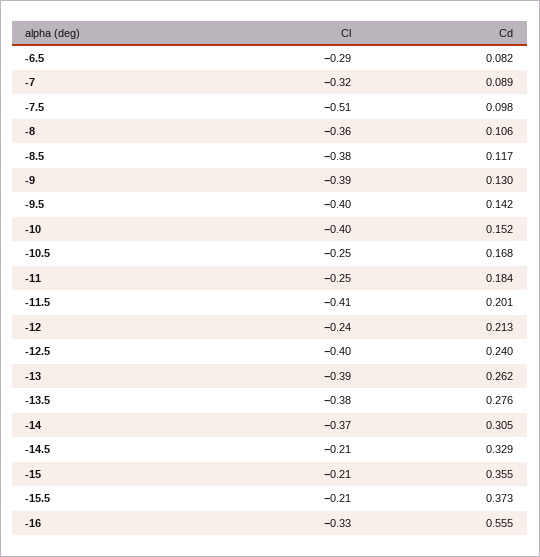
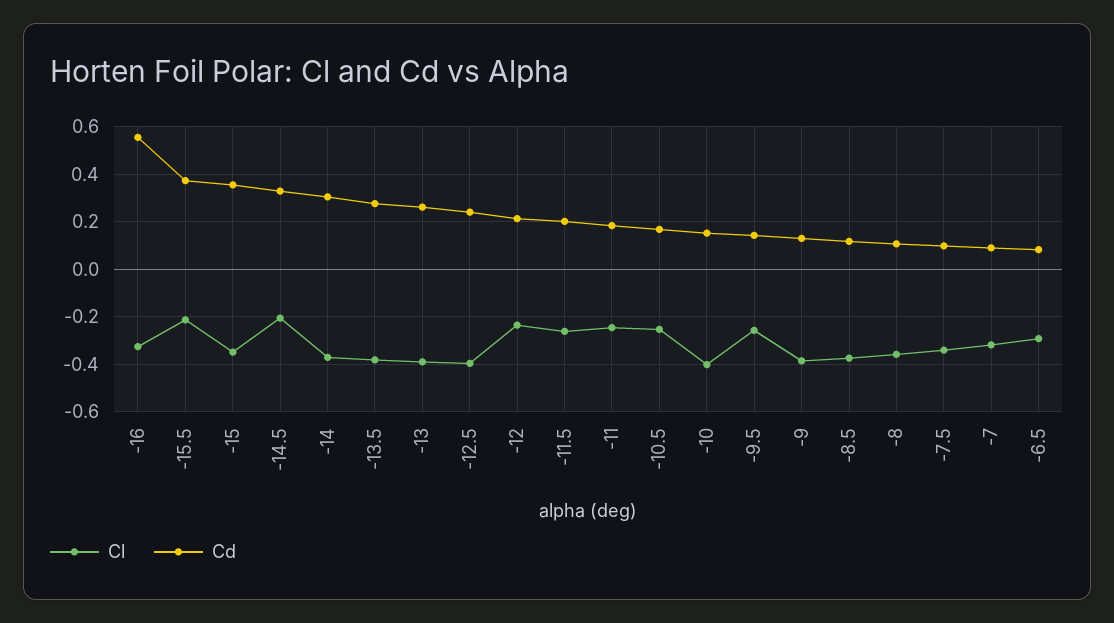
  {
    "Cl": {
      "-6.5": -0.29,
      "-7": -0.32,
-     "-7.5": -0.51,
+     "-7.5": -0.35,
      "-8": -0.36,
      "-8.5": -0.38,
      "-9": -0.39,
-     "-9.5": -0.4,
+     "-9.5": -0.25,
      "-10": -0.4,
      "-10.5": -0.25,
      "-11": -0.25,
-     "-11.5": -0.41,
+     "-11.5": -0.25,
      "-12": -0.24,
      "-12.5": -0.4,
      "-13": -0.39,
      "-13.5": -0.38,
      "-14": -0.37,
      "-14.5": -0.21,
-     "-15": -0.21,
+     "-15": -0.35,
      "-15.5": -0.21,
      "-16": -0.33
    },
    "Cd": {
      "-6.5": 0.082,
      "-7": 0.089,
      "-7.5": 0.098,
      "-8": 0.106,
      "-8.5": 0.117,
      "-9": 0.13,
      "-9.5": 0.142,
      "-10": 0.152,
      "-10.5": 0.168,
      "-11": 0.184,
      "-11.5": 0.201,
      "-12": 0.213,
      "-12.5": 0.24,
      "-13": 0.262,
      "-13.5": 0.276,
      "-14": 0.305,
      "-14.5": 0.329,
      "-15": 0.355,
      "-15.5": 0.373,
      "-16": 0.555
    }
  }

